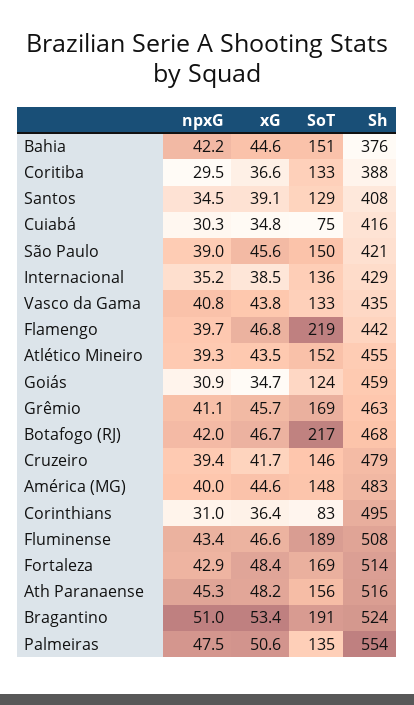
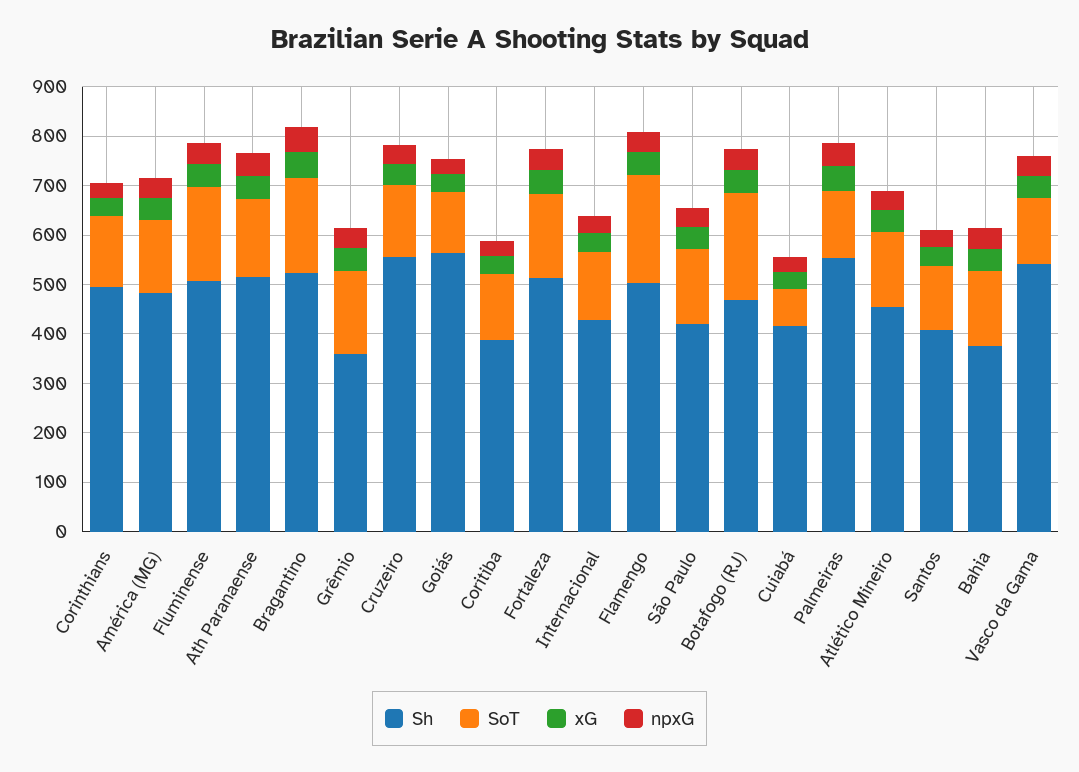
  {
    "npxG": {
      "Bahia": 42.2,
      "Coritiba": 29.5,
      "Santos": 34.5,
      "Cuiabá": 30.3,
      "São Paulo": 39,
      "Internacional": 35.2,
      "Vasco da Gama": 40.8,
      "Flamengo": 39.7,
      "Atlético Mineiro": 39.3,
      "Goiás": 30.9,
      "Grêmio": 41.1,
      "Botafogo (RJ)": 42,
      "Cruzeiro": 39.4,
      "América (MG)": 40,
      "Corinthians": 31,
      "Fluminense": 43.4,
      "Fortaleza": 42.9,
      "Ath Paranaense": 45.3,
      "Bragantino": 51,
      "Palmeiras": 47.5
    },
    "xG": {
      "Bahia": 44.6,
      "Coritiba": 36.6,
      "Santos": 39.1,
      "Cuiabá": 34.8,
      "São Paulo": 45.6,
      "Internacional": 38.5,
      "Vasco da Gama": 43.8,
      "Flamengo": 46.8,
      "Atlético Mineiro": 43.5,
      "Goiás": 34.7,
      "Grêmio": 45.7,
      "Botafogo (RJ)": 46.7,
      "Cruzeiro": 41.7,
      "América (MG)": 44.6,
      "Corinthians": 36.4,
      "Fluminense": 46.6,
      "Fortaleza": 48.4,
      "Ath Paranaense": 48.2,
      "Bragantino": 53.4,
      "Palmeiras": 50.6
    },
    "SoT": {
      "Bahia": 151,
      "Coritiba": 133,
      "Santos": 129,
      "Cuiabá": 75,
      "São Paulo": 150,
      "Internacional": 136,
      "Vasco da Gama": 133,
      "Flamengo": 219,
      "Atlético Mineiro": 152,
      "Goiás": 124,
      "Grêmio": 169,
      "Botafogo (RJ)": 217,
      "Cruzeiro": 146,
      "América (MG)": 148,
-     "Corinthians": 83,
+     "Corinthians": 140,
      "Fluminense": 189,
      "Fortaleza": 169,
      "Ath Paranaense": 156,
      "Bragantino": 191,
      "Palmeiras": 135
    },
    "Sh": {
      "Bahia": 376,
      "Coritiba": 388,
      "Santos": 408,
      "Cuiabá": 416,
      "São Paulo": 421,
      "Internacional": 429,
-     "Vasco da Gama": 435,
+     "Vasco da Gama": 540,
-     "Flamengo": 442,
+     "Flamengo": 500,
      "Atlético Mineiro": 455,
-     "Goiás": 459,
+     "Goiás": 560,
-     "Grêmio": 463,
+     "Grêmio": 360,
      "Botafogo (RJ)": 468,
-     "Cruzeiro": 479,
+     "Cruzeiro": 560,
      "América (MG)": 483,
      "Corinthians": 495,
      "Fluminense": 508,
      "Fortaleza": 514,
      "Ath Paranaense": 516,
      "Bragantino": 524,
      "Palmeiras": 554
    }
  }

